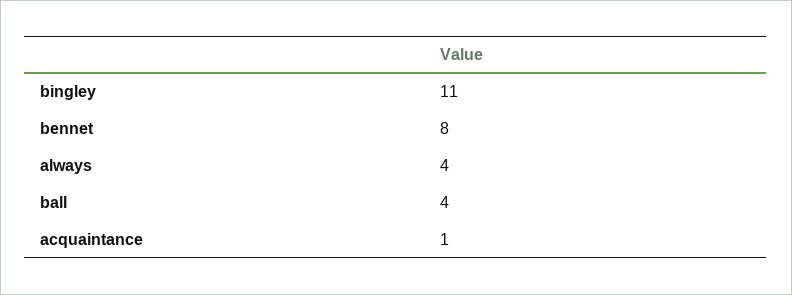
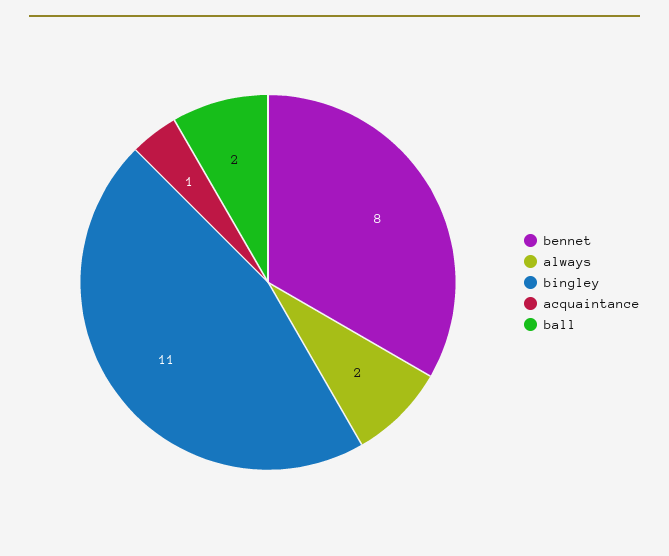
  {
    "bingley": 11,
    "bennet": 8,
-   "always": 4,
+   "always": 2,
-   "ball": 4,
+   "ball": 2,
    "acquaintance": 1
  }

